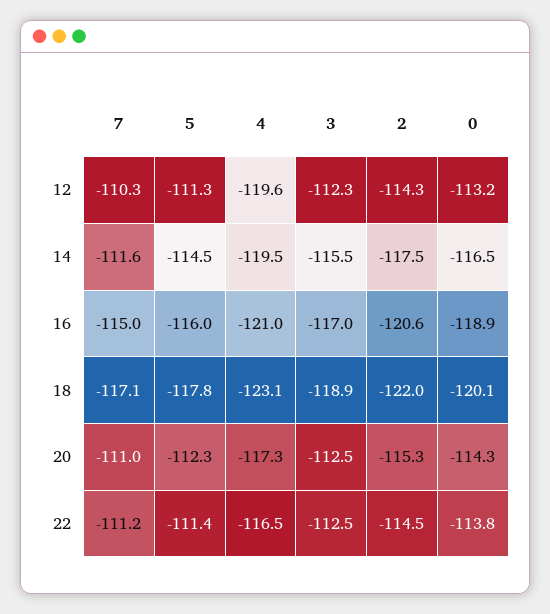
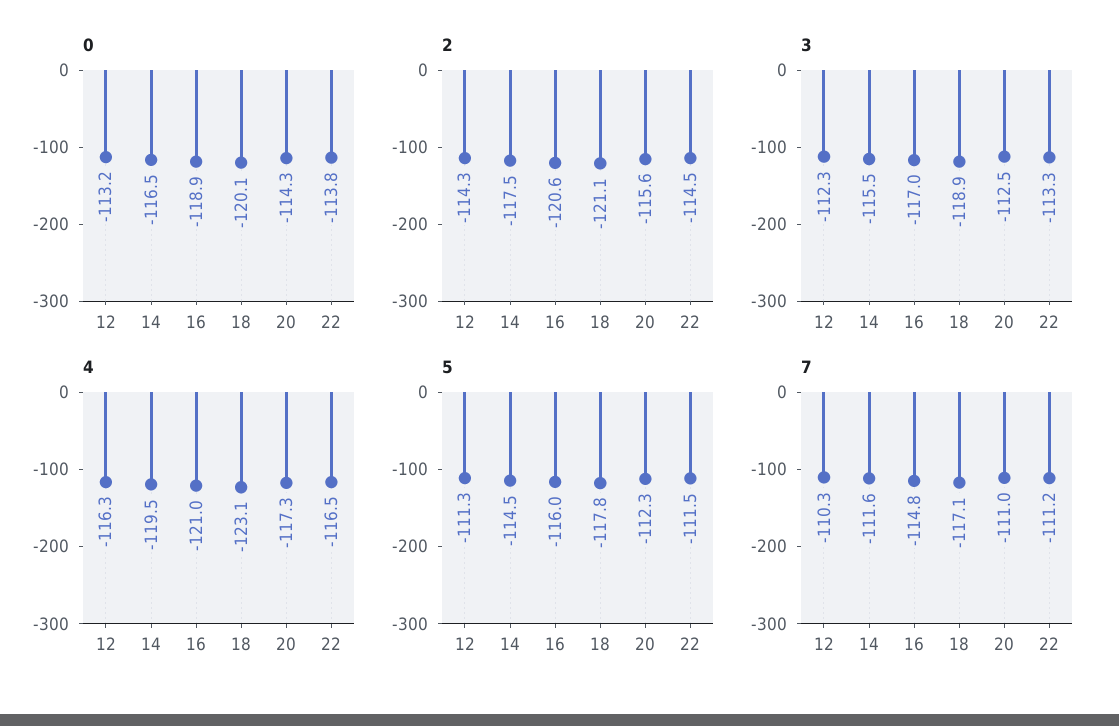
  {
    "7": {
      "12": -110.3,
      "14": -111.6,
-     "16": -115,
+     "16": -114.8,
      "18": -117.1,
      "20": -111,
      "22": -111.2
    },
    "5": {
      "12": -111.3,
      "14": -114.5,
      "16": -116,
      "18": -117.8,
      "20": -112.3,
-     "22": -111.4
+     "22": -111.5
    },
    "4": {
-     "12": -119.6,
+     "12": -116.3,
      "14": -119.5,
      "16": -121,
      "18": -123.1,
      "20": -117.3,
      "22": -116.5
    },
    "3": {
      "12": -112.3,
      "14": -115.5,
      "16": -117,
      "18": -118.9,
      "20": -112.5,
-     "22": -112.5
+     "22": -113.3
    },
    "2": {
      "12": -114.3,
      "14": -117.5,
      "16": -120.6,
-     "18": -122,
+     "18": -121.1,
-     "20": -115.3,
+     "20": -115.6,
      "22": -114.5
    },
    "0": {
      "12": -113.2,
      "14": -116.5,
      "16": -118.9,
      "18": -120.1,
      "20": -114.3,
      "22": -113.8
    }
  }

